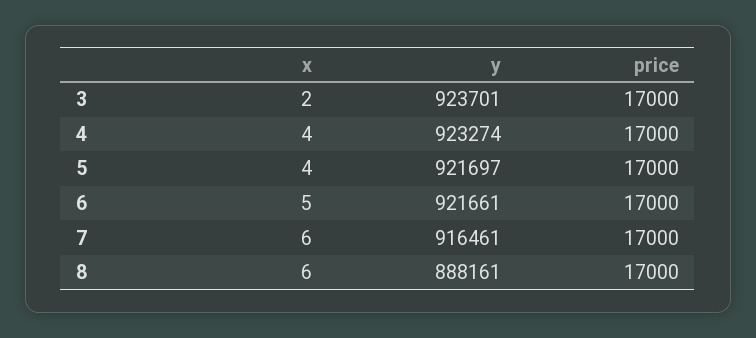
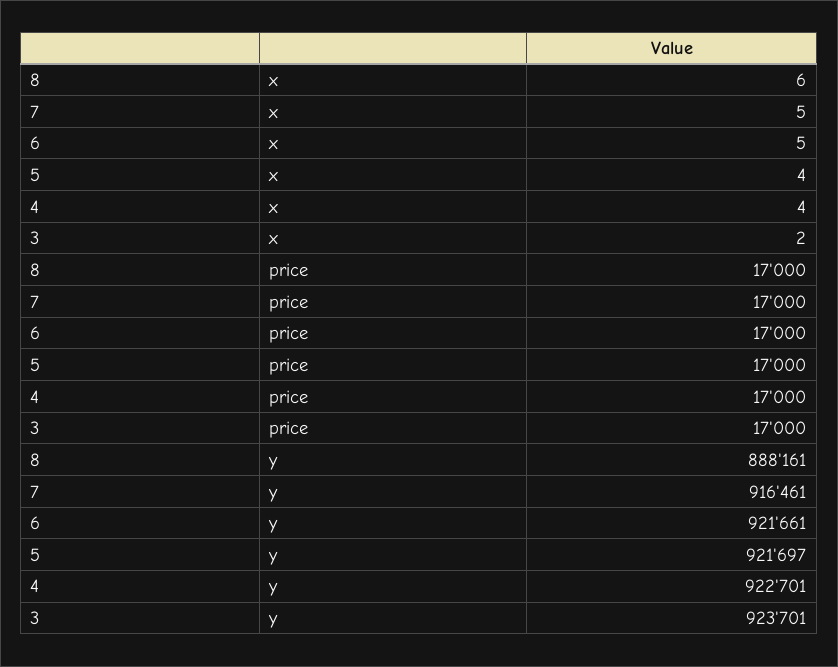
  {
    "x": {
      "3": 2,
      "4": 4,
      "5": 4,
      "6": 5,
-     "7": 6,
+     "7": 5,
      "8": 6
    },
    "y": {
      "3": 923701,
-     "4": 923274,
+     "4": 922701,
      "5": 921697,
      "6": 921661,
      "7": 916461,
      "8": 888161
    },
    "price": {
      "3": 17000,
      "4": 17000,
      "5": 17000,
      "6": 17000,
      "7": 17000,
      "8": 17000
    }
  }

